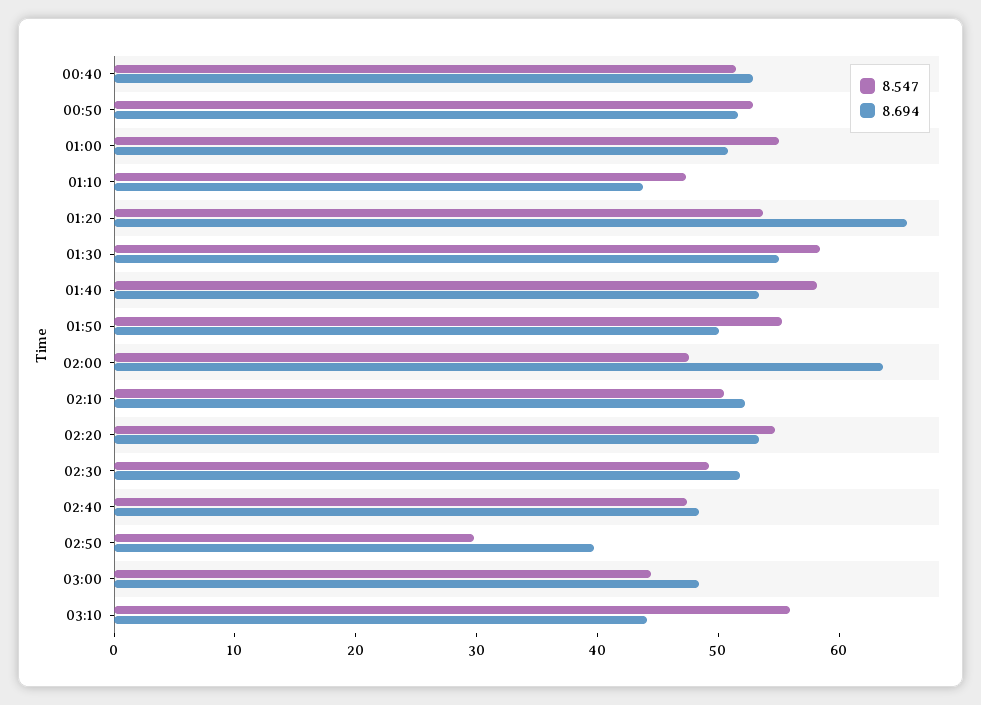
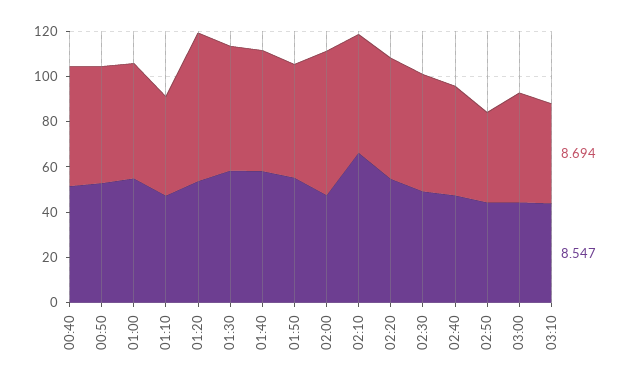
  {
    "8.547": {
      "00:40": 52,
      "00:50": 52,
      "01:00": 56,
      "01:10": 48,
      "01:20": 54,
      "01:30": 58,
      "01:40": 58,
      "01:50": 56,
      "02:00": 48,
-     "02:10": 50,
+     "02:10": 65,
      "02:20": 54,
      "02:30": 50,
      "02:40": 48,
-     "02:50": 30,
+     "02:50": 45,
      "03:00": 44,
-     "03:10": 56
+     "03:10": 45
    },
    "8.694": {
      "00:40": 52,
      "00:50": 52,
      "01:00": 50,
      "01:10": 44,
      "01:20": 66,
      "01:30": 56,
      "01:40": 54,
      "01:50": 50,
      "02:00": 64,
      "02:10": 52,
      "02:20": 54,
      "02:30": 52,
      "02:40": 48,
      "02:50": 40,
      "03:00": 48,
      "03:10": 44
    }
  }

